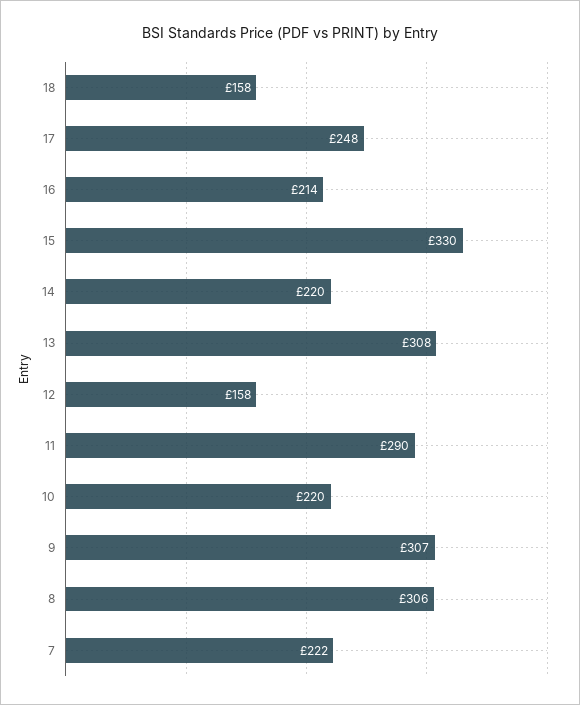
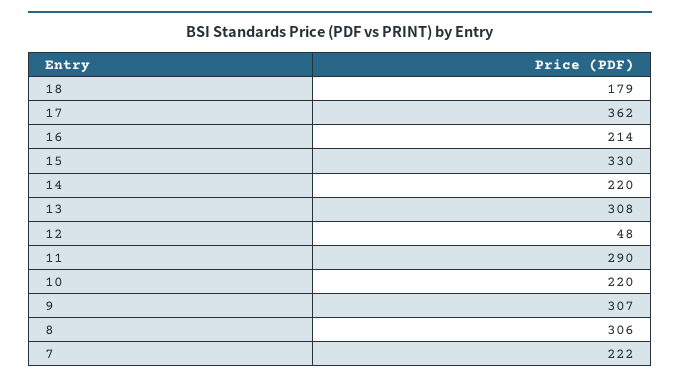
  {
-   "18": 158,
+   "18": 179,
-   "17": 248,
+   "17": 362,
    "16": 214,
    "15": 330,
    "14": 220,
    "13": 308,
-   "12": 158,
+   "12": 48,
    "11": 290,
    "10": 220,
    "9": 307,
    "8": 306,
    "7": 222
  }

